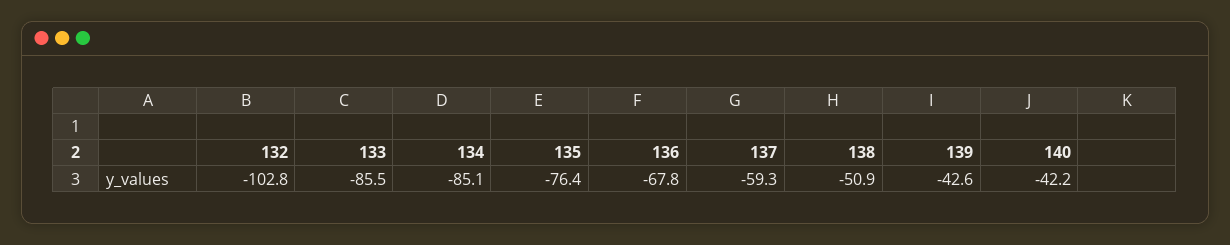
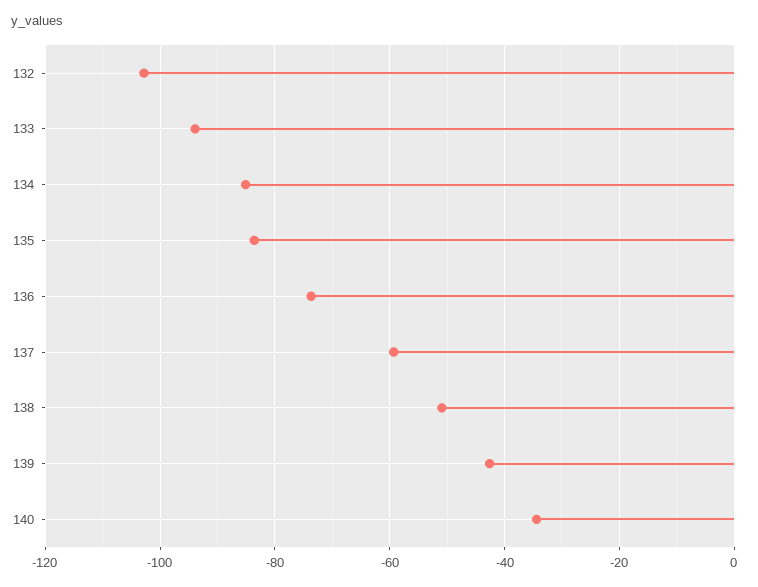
  {
    "132": -102.8,
-   "133": -85.5,
+   "133": -94,
    "134": -85.1,
-   "135": -76.4,
+   "135": -84,
-   "136": -67.8,
+   "136": -74,
    "137": -59.3,
    "138": -50.9,
    "139": -42.6,
-   "140": -42.2
+   "140": -34
  }

